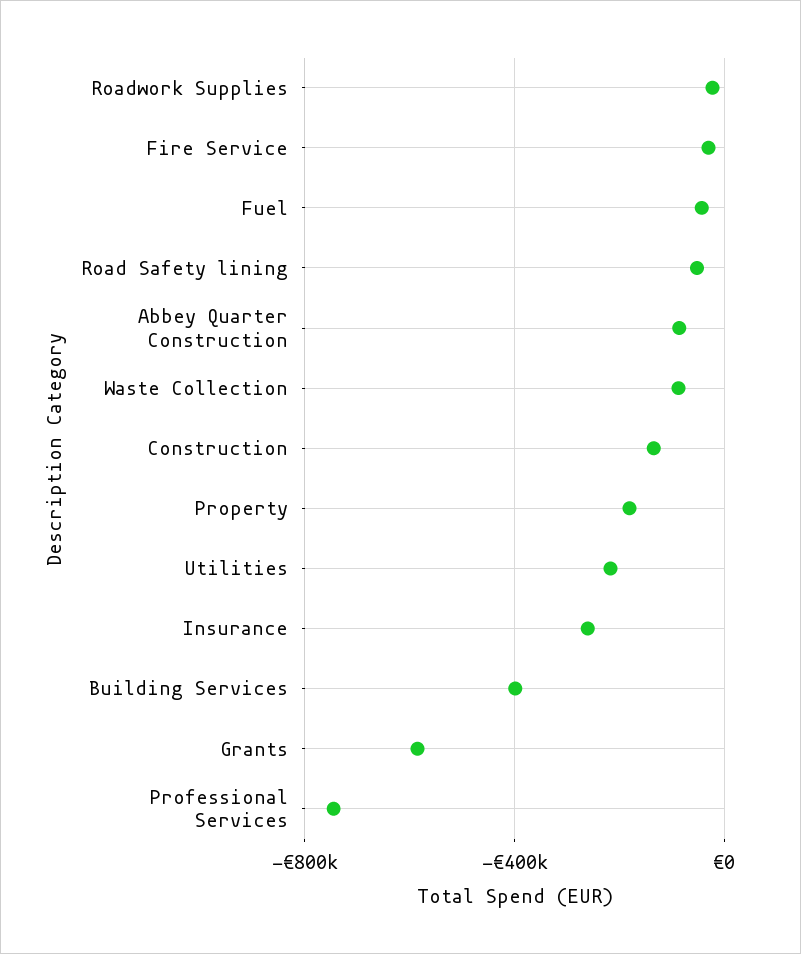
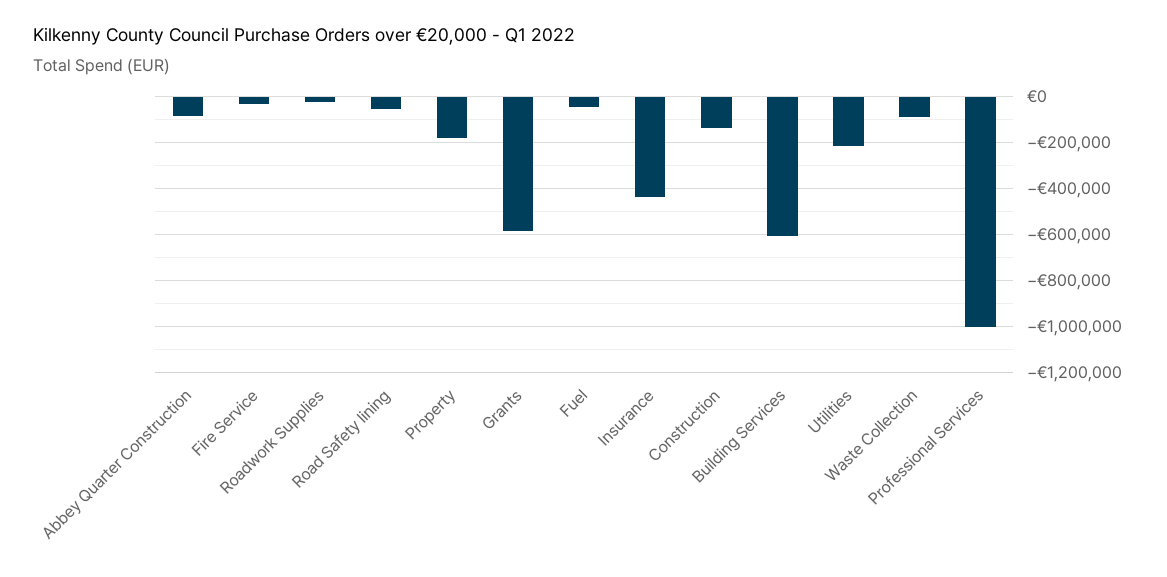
  {
    "Roadwork Supplies": 0,
    "Fire Service": -50000,
    "Fuel": -50000,
    "Road Safety lining": -50000,
    "Abbey Quarter Construction": -100000,
    "Waste Collection": -100000,
    "Construction": -150000,
    "Property": -200000,
    "Utilities": -200000,
-   "Insurance": -250000,
+   "Insurance": -450000,
-   "Building Services": -400000,
+   "Building Services": -600000,
    "Grants": -600000,
-   "Professional Services": -750000
+   "Professional Services": -1000000
  }

